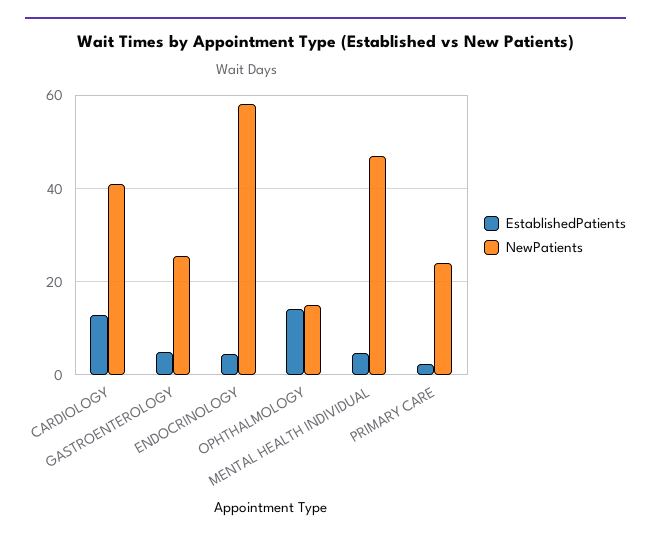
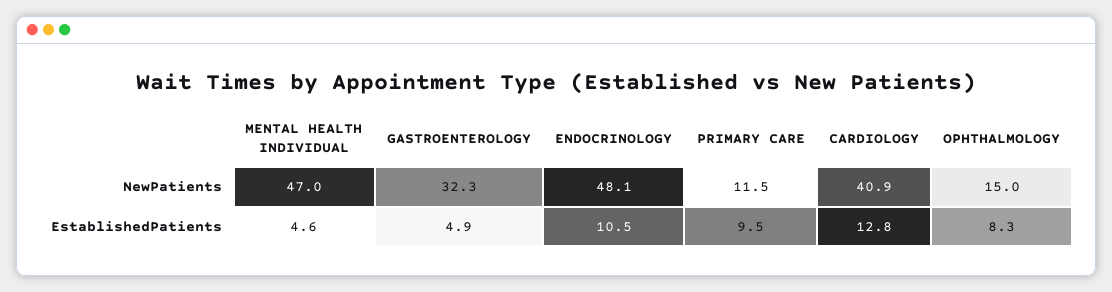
  {
    "EstablishedPatients": {
      "CARDIOLOGY": 12.8,
      "GASTROENTEROLOGY": 4.9,
-     "ENDOCRINOLOGY": 4,
+     "ENDOCRINOLOGY": 10.5,
-     "OPHTHALMOLOGY": 14,
+     "OPHTHALMOLOGY": 8.3,
      "MENTAL HEALTH INDIVIDUAL": 4.6,
-     "PRIMARY CARE": 2
+     "PRIMARY CARE": 9.5
    },
    "NewPatients": {
      "CARDIOLOGY": 40.9,
-     "GASTROENTEROLOGY": 26,
+     "GASTROENTEROLOGY": 32.3,
-     "ENDOCRINOLOGY": 58,
+     "ENDOCRINOLOGY": 48.1,
      "OPHTHALMOLOGY": 15,
      "MENTAL HEALTH INDIVIDUAL": 47,
-     "PRIMARY CARE": 24
+     "PRIMARY CARE": 11.5
    }
  }

